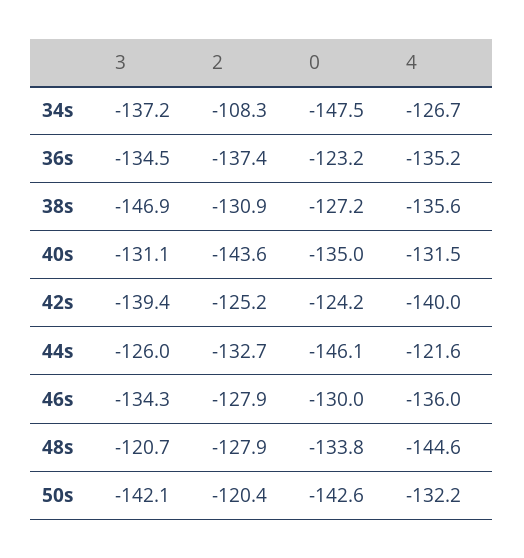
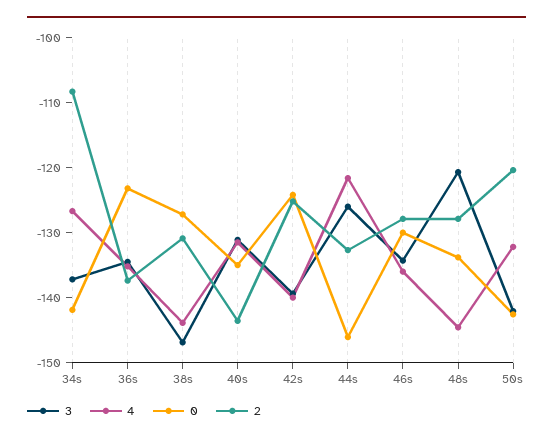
  {
    "3": {
      "34s": -137.2,
      "36s": -134.5,
      "38s": -146.9,
      "40s": -131.1,
      "42s": -139.4,
      "44s": -126,
      "46s": -134.3,
      "48s": -120.7,
      "50s": -142.1
    },
    "2": {
      "34s": -108.3,
      "36s": -137.4,
      "38s": -130.9,
      "40s": -143.6,
      "42s": -125.2,
      "44s": -132.7,
      "46s": -127.9,
      "48s": -127.9,
      "50s": -120.4
    },
    "0": {
-     "34s": -147.5,
+     "34s": -142,
      "36s": -123.2,
      "38s": -127.2,
      "40s": -135,
      "42s": -124.2,
      "44s": -146.1,
      "46s": -130,
      "48s": -133.8,
      "50s": -142.6
    },
    "4": {
      "34s": -126.7,
      "36s": -135.2,
-     "38s": -135.6,
+     "38s": -144,
      "40s": -131.5,
      "42s": -140,
      "44s": -121.6,
      "46s": -136,
      "48s": -144.6,
      "50s": -132.2
    }
  }

